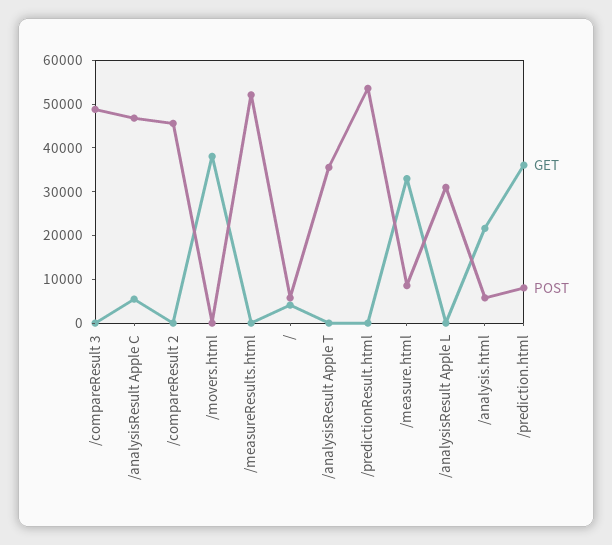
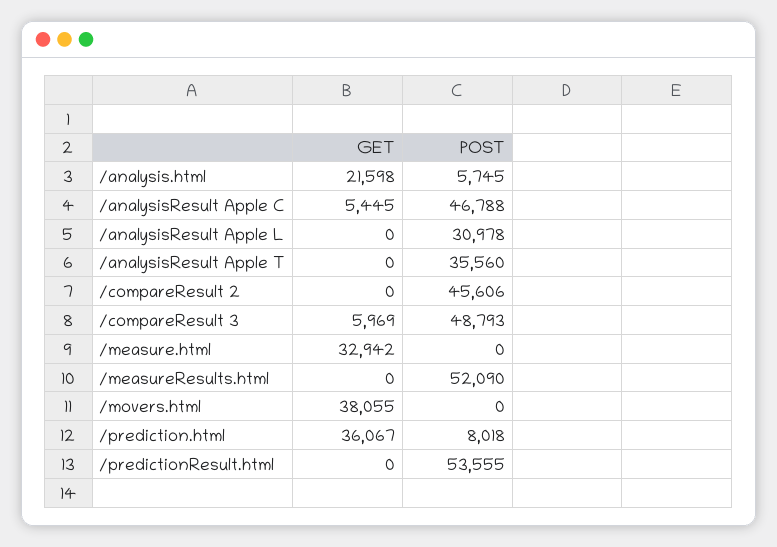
  {
    "GET": {
-     "/compareResult 3": 0,
+     "/compareResult 3": 5969,
      "/analysisResult Apple C": 5445,
      "/compareResult 2": 0,
      "/movers.html": 38055,
      "/measureResults.html": 0,
-     "/": 4000,
      "/analysisResult Apple T": 0,
      "/predictionResult.html": 0,
      "/measure.html": 32942,
      "/analysisResult Apple L": 0,
      "/analysis.html": 21598,
      "/prediction.html": 36067
    },
    "POST": {
      "/compareResult 3": 48793,
      "/analysisResult Apple C": 46788,
      "/compareResult 2": 45606,
      "/movers.html": 0,
      "/measureResults.html": 52090,
-     "/": 6000,
      "/analysisResult Apple T": 35560,
      "/predictionResult.html": 53555,
-     "/measure.html": 8000,
+     "/measure.html": 0,
      "/analysisResult Apple L": 30978,
      "/analysis.html": 5745,
      "/prediction.html": 8018
    }
  }

